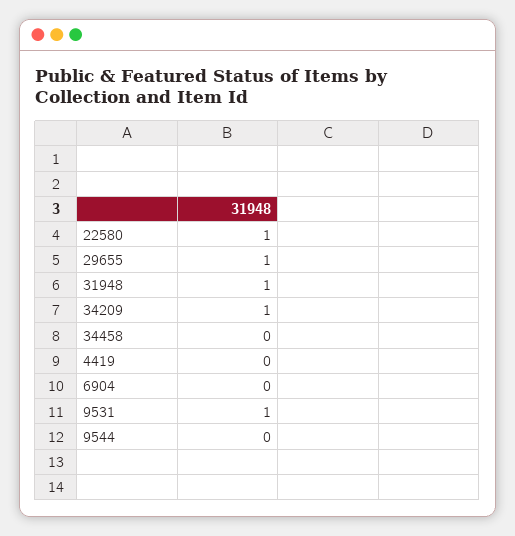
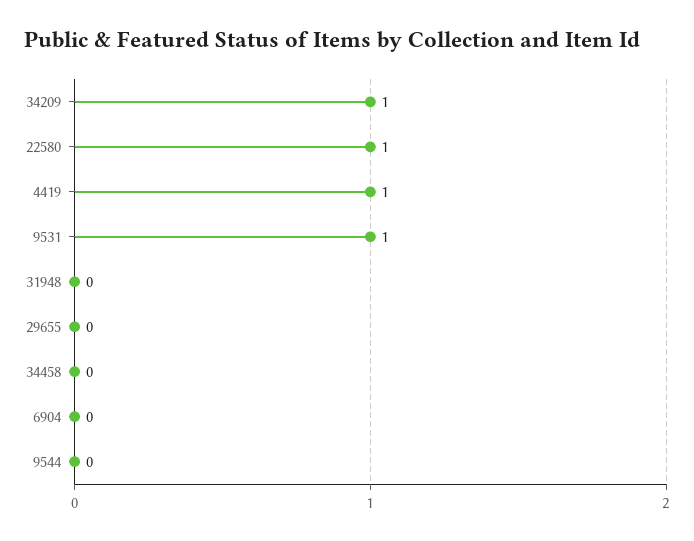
  {
    "22580": 1,
-   "29655": 1,
+   "29655": 0,
-   "31948": 1,
+   "31948": 0,
    "34209": 1,
    "34458": 0,
-   "4419": 0,
+   "4419": 1,
    "6904": 0,
    "9531": 1,
    "9544": 0
  }

